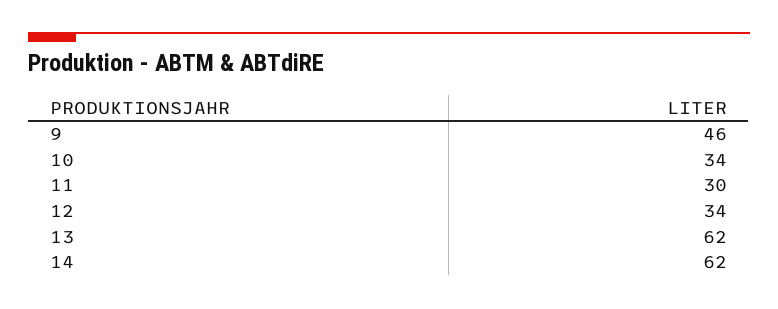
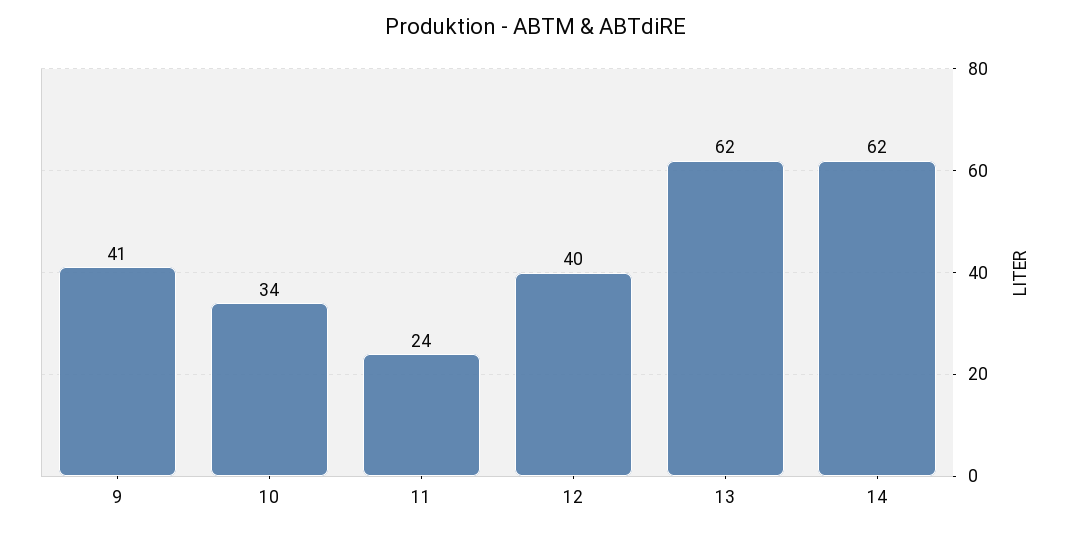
  {
-   "9": 46,
+   "9": 41,
    "10": 34,
-   "11": 30,
+   "11": 24,
-   "12": 34,
+   "12": 40,
    "13": 62,
    "14": 62
  }

